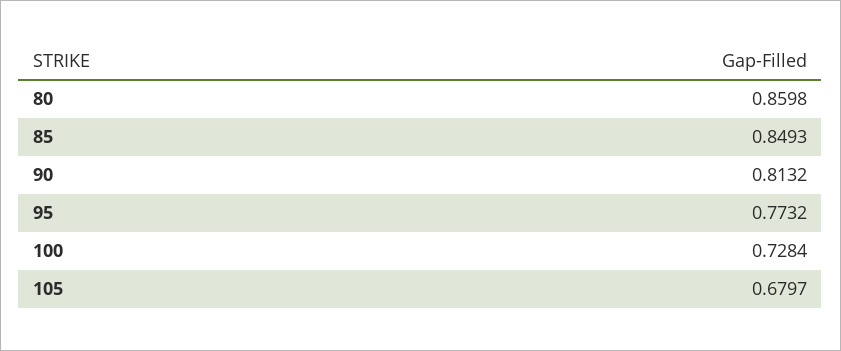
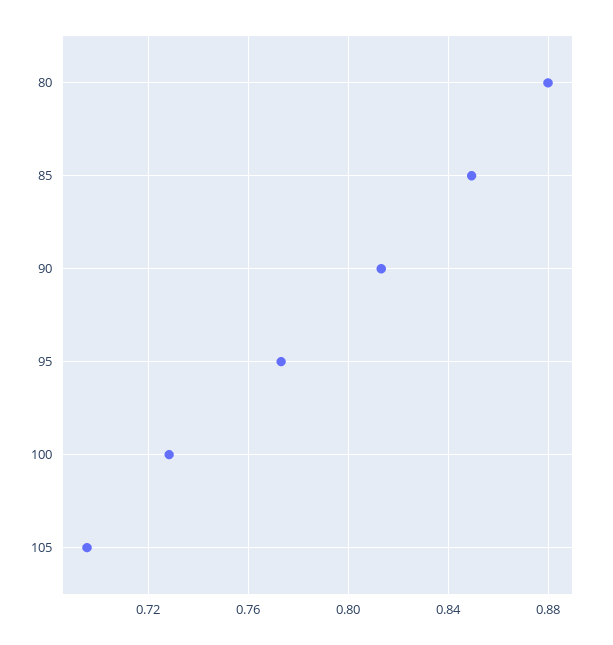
  {
-   "80": 0.8598,
+   "80": 0.88,
    "85": 0.8493,
    "90": 0.8132,
    "95": 0.7732,
    "100": 0.7284,
-   "105": 0.6797
+   "105": 0.695
  }

